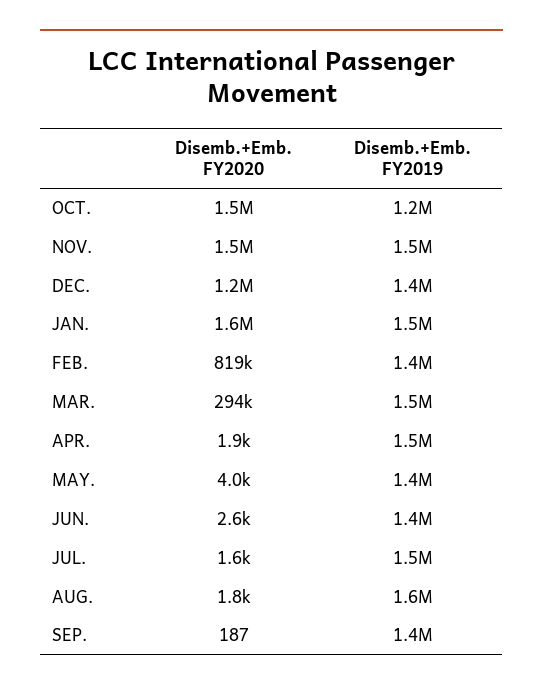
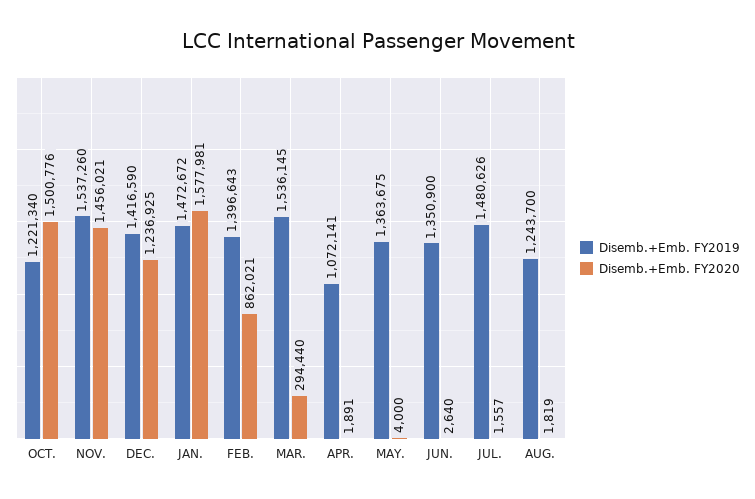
  {
    "Disemb.+Emb. FY2020": {
      "OCT.": 1500776,
      "NOV.": 1456021,
      "DEC.": 1236925,
      "JAN.": 1577981,
-     "FEB.": 819000,
+     "FEB.": 862021,
      "MAR.": 294440,
      "APR.": 1891,
      "MAY.": 4000,
      "JUN.": 2640,
      "JUL.": 1557,
-     "AUG.": 1819,
+     "AUG.": 1819
-     "SEP.": 187
    },
    "Disemb.+Emb. FY2019": {
      "OCT.": 1221340,
      "NOV.": 1537260,
      "DEC.": 1416590,
      "JAN.": 1472672,
      "FEB.": 1396643,
      "MAR.": 1536145,
-     "APR.": 1500000,
+     "APR.": 1072141,
      "MAY.": 1363675,
      "JUN.": 1350900,
      "JUL.": 1480626,
-     "AUG.": 1600000,
+     "AUG.": 1243700
-     "SEP.": 1400000
    }
  }

